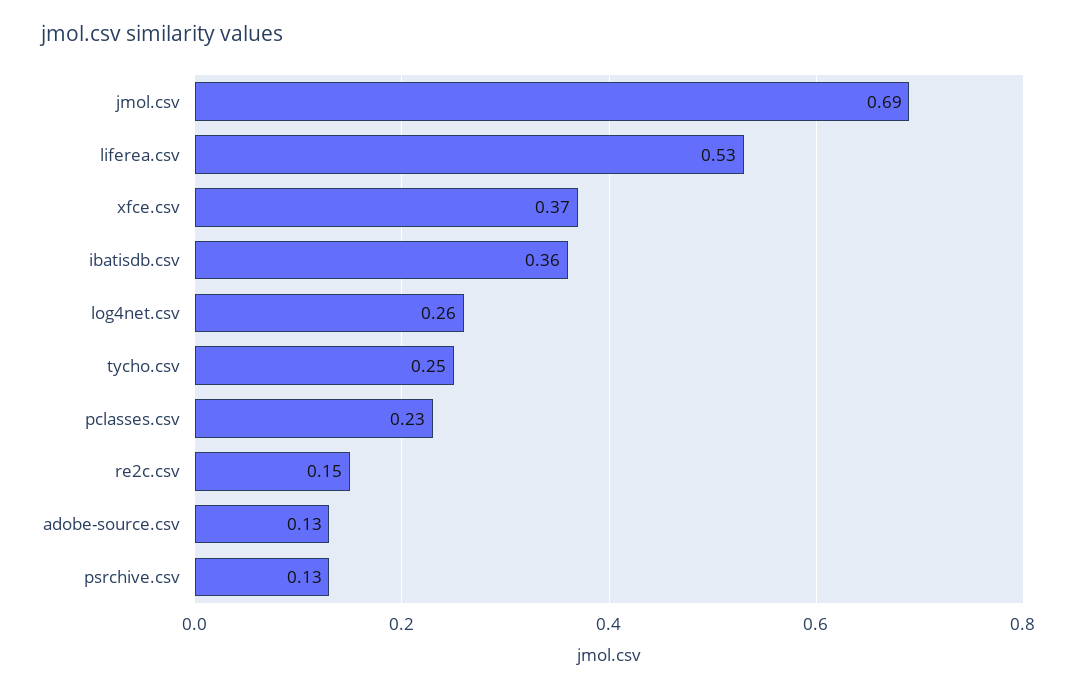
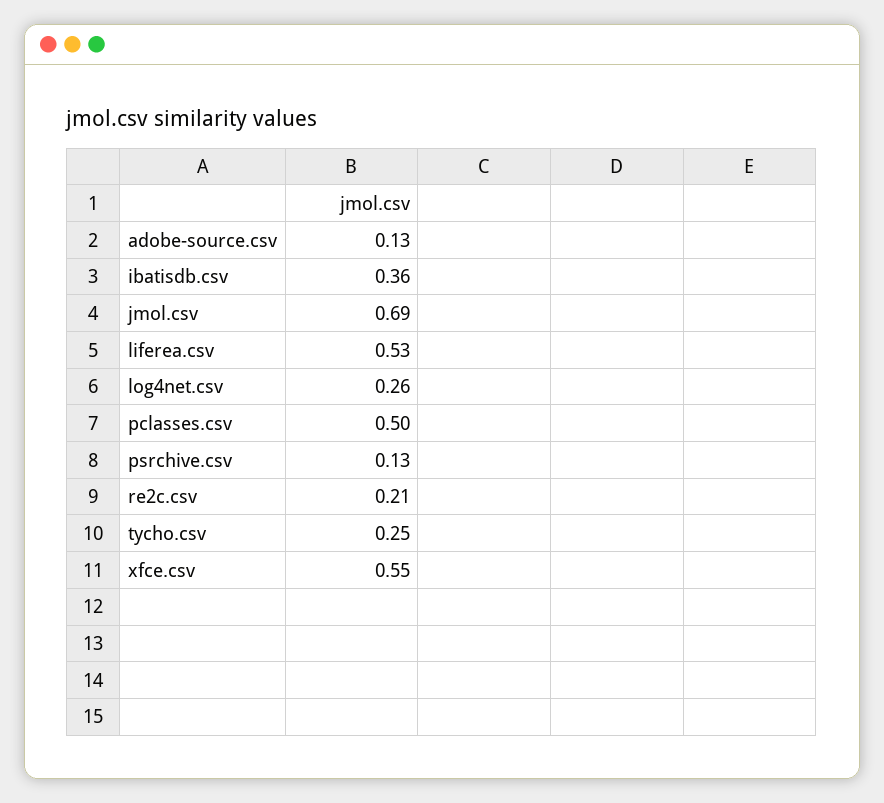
  {
    "jmol.csv": 0.69,
    "liferea.csv": 0.53,
-   "xfce.csv": 0.37,
+   "xfce.csv": 0.55,
    "ibatisdb.csv": 0.36,
    "log4net.csv": 0.26,
    "tycho.csv": 0.25,
-   "pclasses.csv": 0.23,
+   "pclasses.csv": 0.5,
-   "re2c.csv": 0.15,
+   "re2c.csv": 0.21,
    "adobe-source.csv": 0.13,
    "psrchive.csv": 0.13
  }

